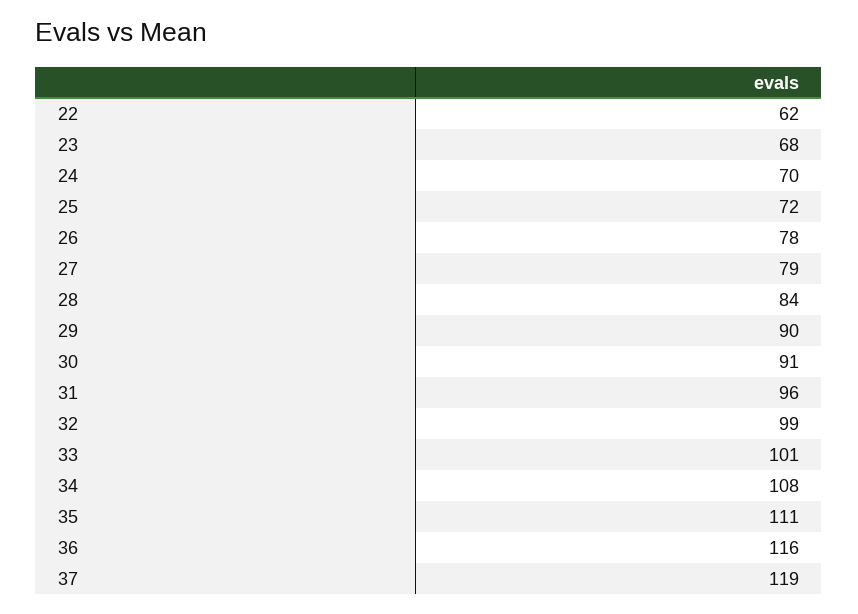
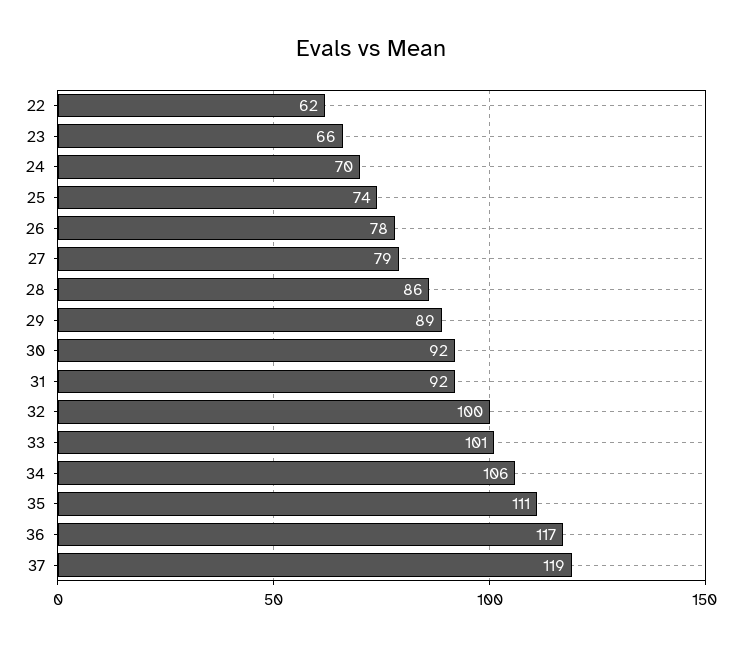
  {
    "22": 62,
-   "23": 68,
+   "23": 66,
    "24": 70,
-   "25": 72,
+   "25": 74,
    "26": 78,
    "27": 79,
-   "28": 84,
+   "28": 86,
-   "29": 90,
+   "29": 89,
-   "30": 91,
+   "30": 92,
-   "31": 96,
+   "31": 92,
-   "32": 99,
+   "32": 100,
    "33": 101,
-   "34": 108,
+   "34": 106,
    "35": 111,
-   "36": 116,
+   "36": 117,
    "37": 119
  }

